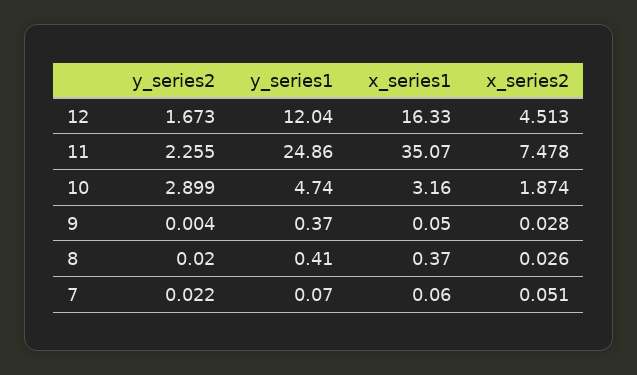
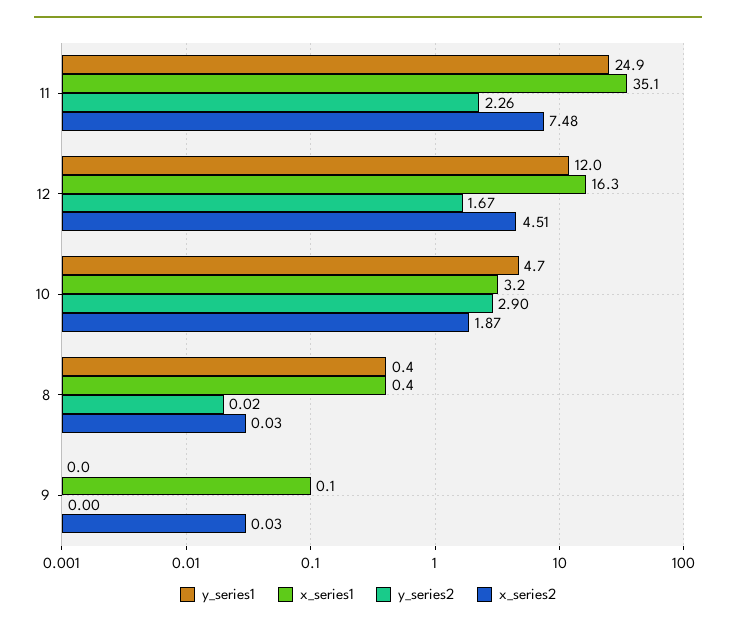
  {
    "y_series2": {
      "12": 1.673,
      "11": 2.255,
      "10": 2.899,
      "9": 0.004,
-     "8": 0.02,
+     "8": 0.02
-     "7": 0.022
    },
    "y_series1": {
      "12": 12.04,
      "11": 24.86,
      "10": 4.74,
-     "9": 0.37,
+     "9": 0,
-     "8": 0.41,
+     "8": 0.41
-     "7": 0.07
    },
    "x_series1": {
      "12": 16.33,
      "11": 35.07,
      "10": 3.16,
      "9": 0.05,
-     "8": 0.37,
+     "8": 0.37
-     "7": 0.06
    },
    "x_series2": {
      "12": 4.513,
      "11": 7.478,
      "10": 1.874,
      "9": 0.028,
-     "8": 0.026,
+     "8": 0.026
-     "7": 0.051
    }
  }

